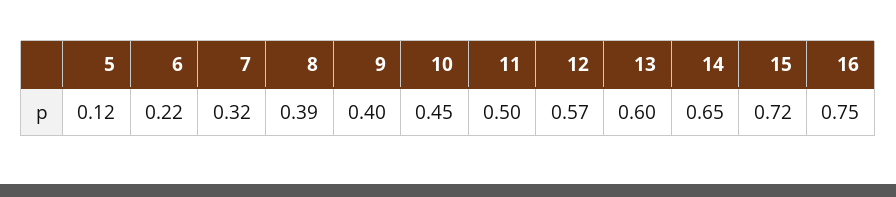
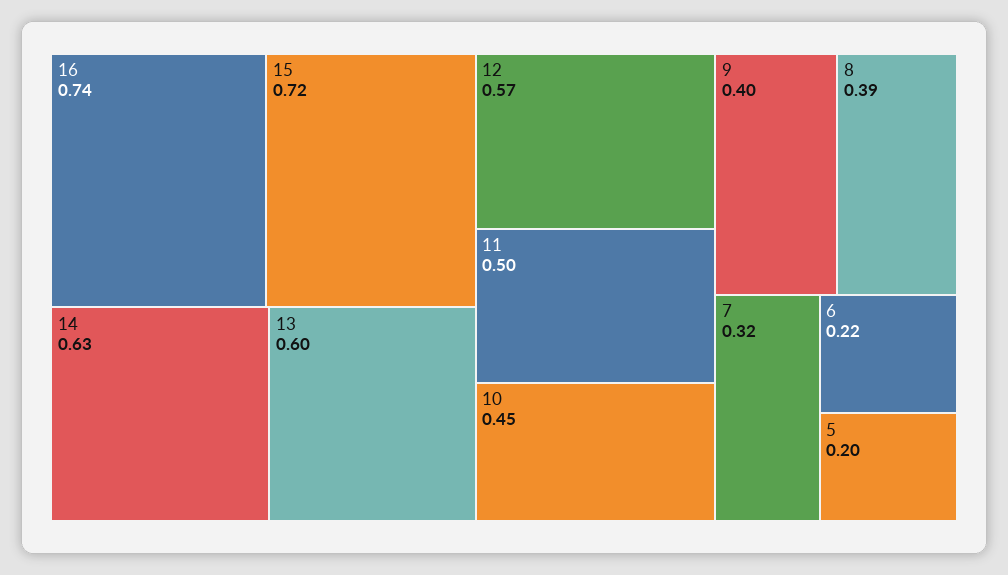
  {
-   "5": 0.12,
+   "5": 0.2,
    "6": 0.22,
    "7": 0.32,
    "8": 0.39,
    "9": 0.4,
    "10": 0.45,
    "11": 0.5,
    "12": 0.57,
    "13": 0.6,
-   "14": 0.65,
+   "14": 0.63,
    "15": 0.72,
-   "16": 0.75
+   "16": 0.74
  }

